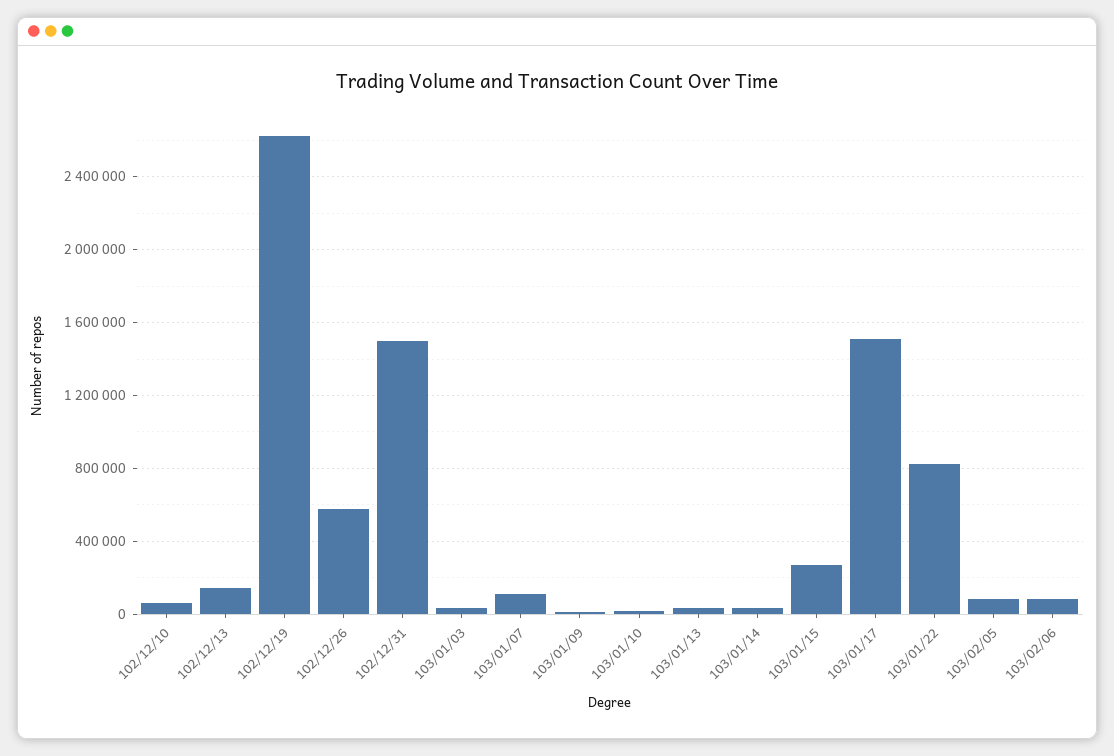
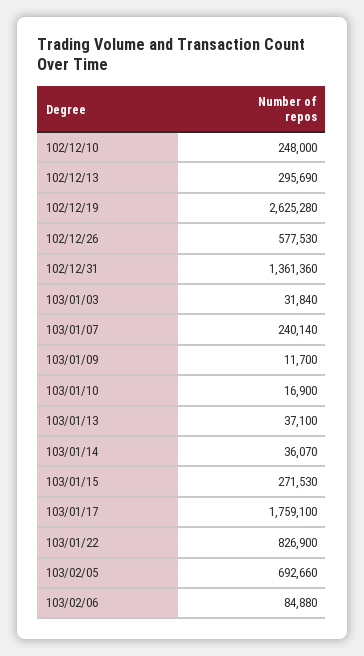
  {
-   "102/12/10": 50000,
+   "102/12/10": 248000,
-   "102/12/13": 150000,
+   "102/12/13": 295690,
    "102/12/19": 2625280,
    "102/12/26": 577530,
-   "102/12/31": 1500000,
+   "102/12/31": 1361360,
    "103/01/03": 31840,
-   "103/01/07": 100000,
+   "103/01/07": 240140,
    "103/01/09": 11700,
    "103/01/10": 16900,
    "103/01/13": 37100,
    "103/01/14": 36070,
    "103/01/15": 271530,
-   "103/01/17": 1500000,
+   "103/01/17": 1759100,
    "103/01/22": 826900,
-   "103/02/05": 100000,
+   "103/02/05": 692660,
    "103/02/06": 84880
  }

